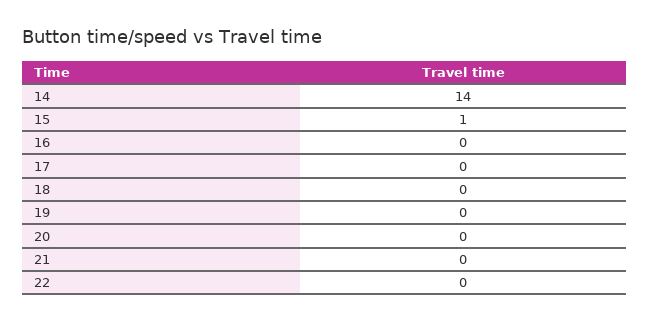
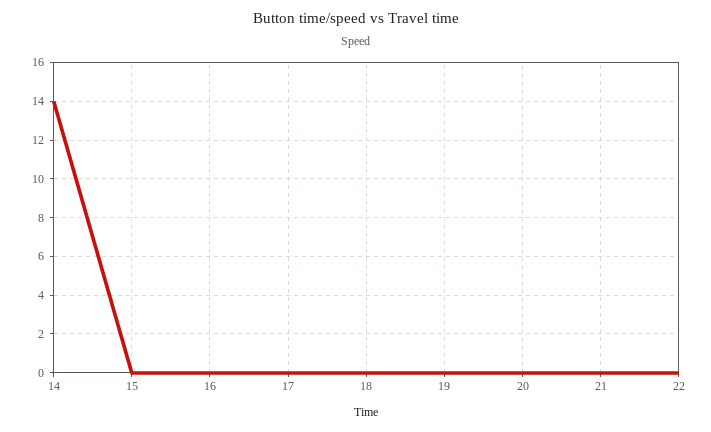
  {
    "14": 14,
-   "15": 1,
+   "15": 0,
    "16": 0,
    "17": 0,
    "18": 0,
    "19": 0,
    "20": 0,
    "21": 0,
    "22": 0
  }

